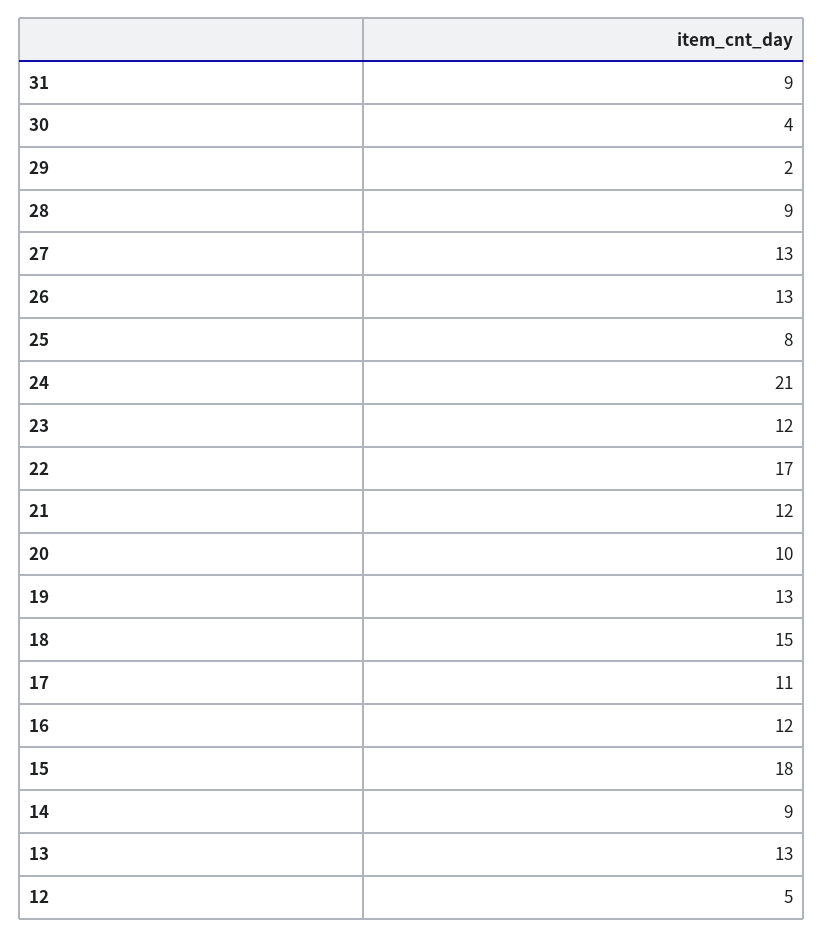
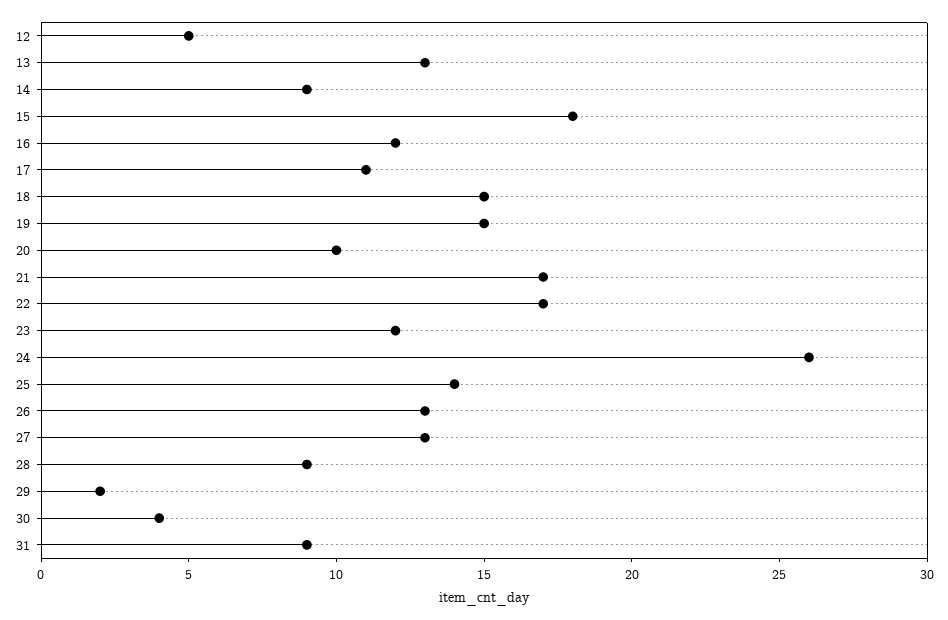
  {
    "31": 9,
    "30": 4,
    "29": 2,
    "28": 9,
    "27": 13,
    "26": 13,
-   "25": 8,
+   "25": 14,
-   "24": 21,
+   "24": 26,
    "23": 12,
    "22": 17,
-   "21": 12,
+   "21": 17,
    "20": 10,
-   "19": 13,
+   "19": 15,
    "18": 15,
    "17": 11,
    "16": 12,
    "15": 18,
    "14": 9,
    "13": 13,
    "12": 5
  }

